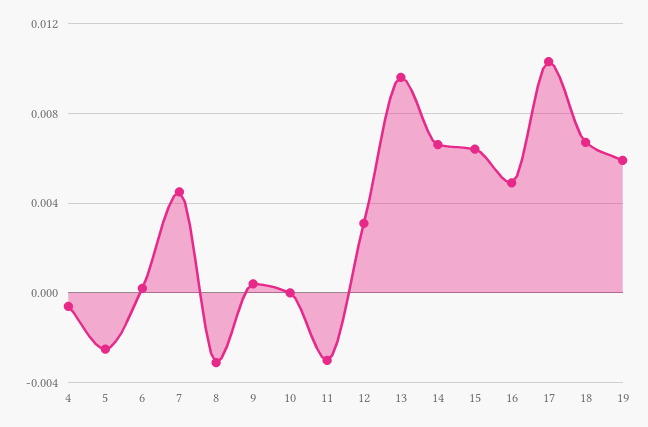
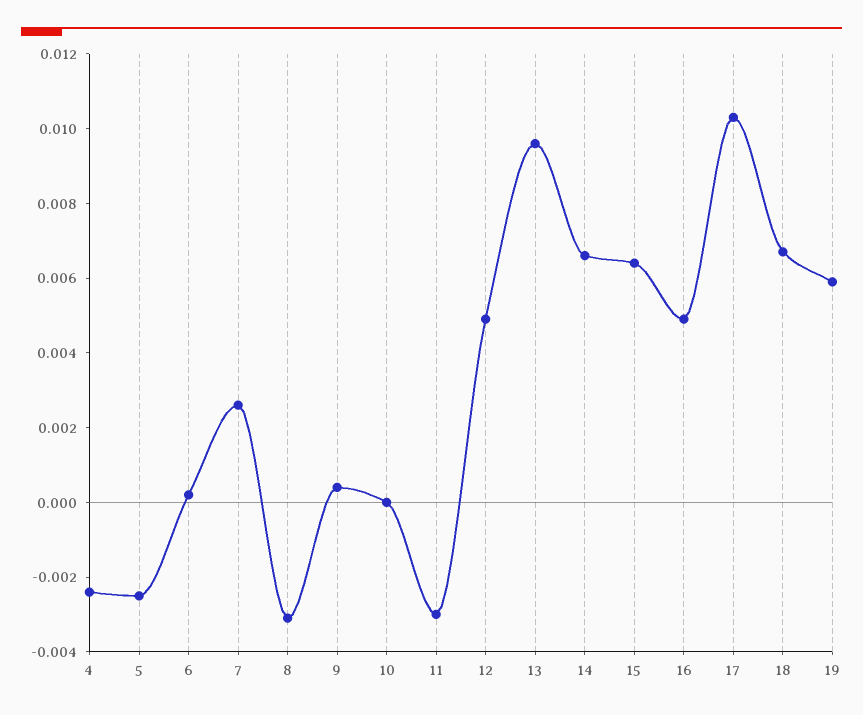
  {
-   "4": -0.0005,
+   "4": -0.0025,
    "5": -0.0025,
    "6": 0,
-   "7": 0.0045,
+   "7": 0.0025,
    "8": -0.003,
    "9": 0.0005,
    "10": 0,
    "11": -0.003,
-   "12": 0.003,
+   "12": 0.005,
    "13": 0.0095,
    "14": 0.0065,
    "15": 0.0065,
    "16": 0.005,
    "17": 0.0105,
    "18": 0.0065,
    "19": 0.006
  }

